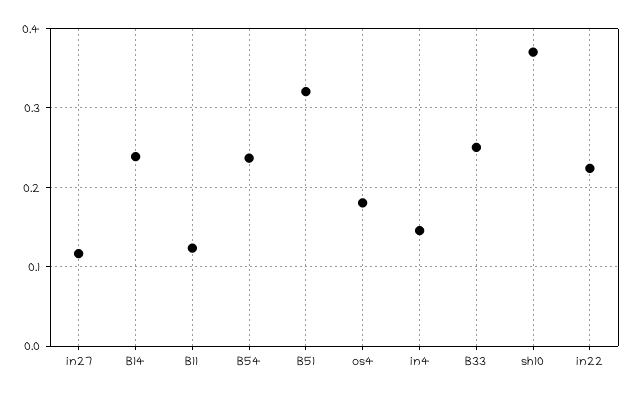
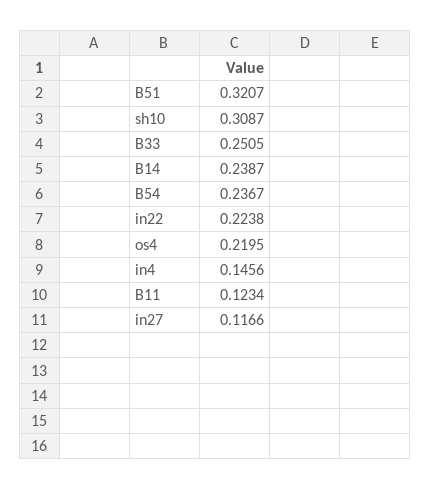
  {
    "in27": 0.1166,
    "B14": 0.2387,
    "B11": 0.1234,
    "B54": 0.2367,
    "B51": 0.3207,
-   "os4": 0.18,
+   "os4": 0.2195,
    "in4": 0.1456,
    "B33": 0.2505,
-   "sh10": 0.37,
+   "sh10": 0.3087,
    "in22": 0.2238
  }

